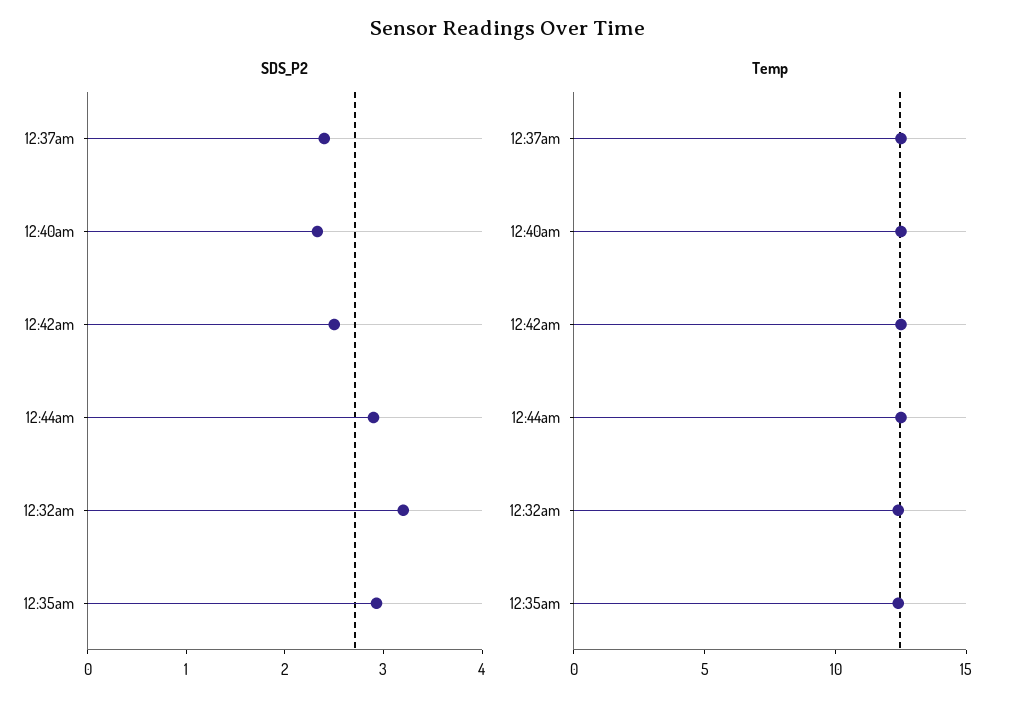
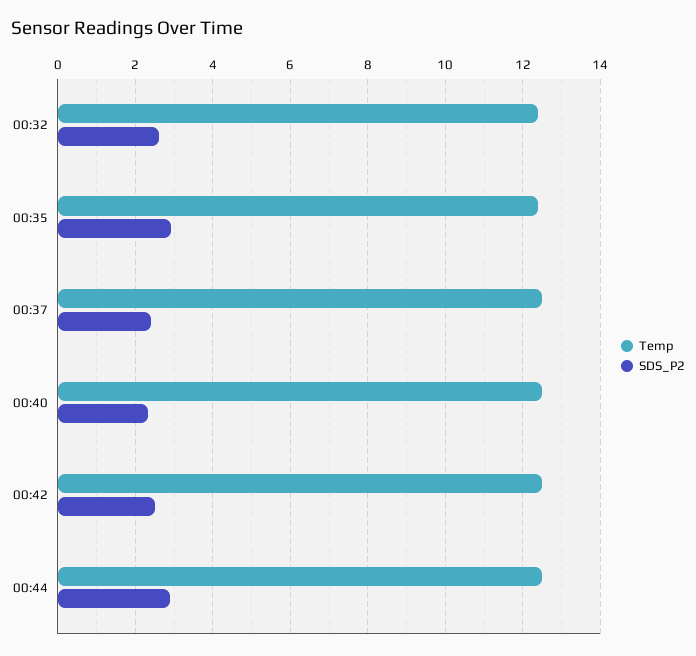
  {
    "SDS_P2": {
      "12:37am": 2.4,
      "12:40am": 2.4,
      "12:42am": 2.6,
      "12:44am": 3,
-     "12:32am": 3.2,
+     "12:32am": 2.6,
      "12:35am": 3
    },
    "Temp": {
      "12:37am": 12.6,
      "12:40am": 12.6,
      "12:42am": 12.6,
      "12:44am": 12.6,
      "12:32am": 12.4,
      "12:35am": 12.4
    }
  }

